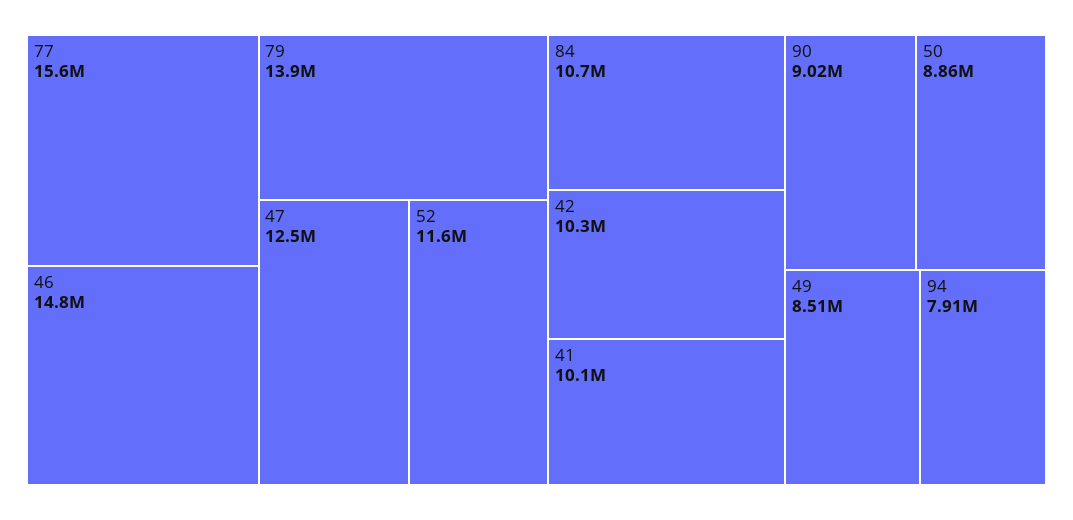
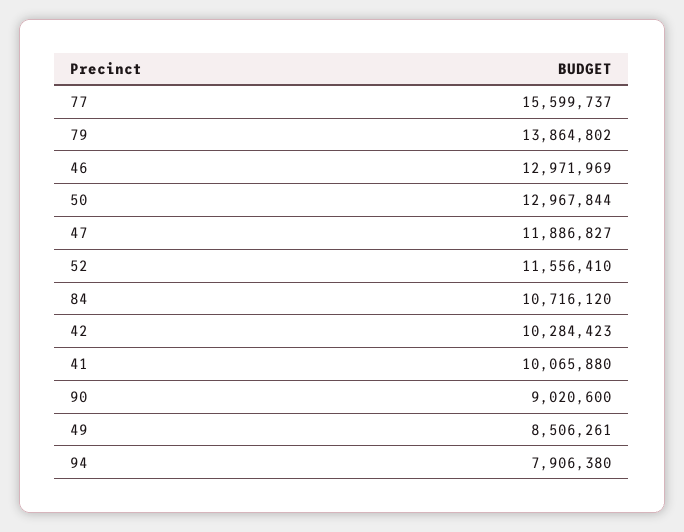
  {
    "77": 15599737,
-   "46": 14800000,
+   "46": 12971969,
    "79": 13864802,
-   "47": 12500000,
+   "47": 11886827,
    "52": 11556410,
    "84": 10716120,
    "42": 10284423,
    "41": 10065880,
    "90": 9020600,
-   "50": 8860000,
+   "50": 12967844,
    "49": 8506261,
    "94": 7906380
  }

